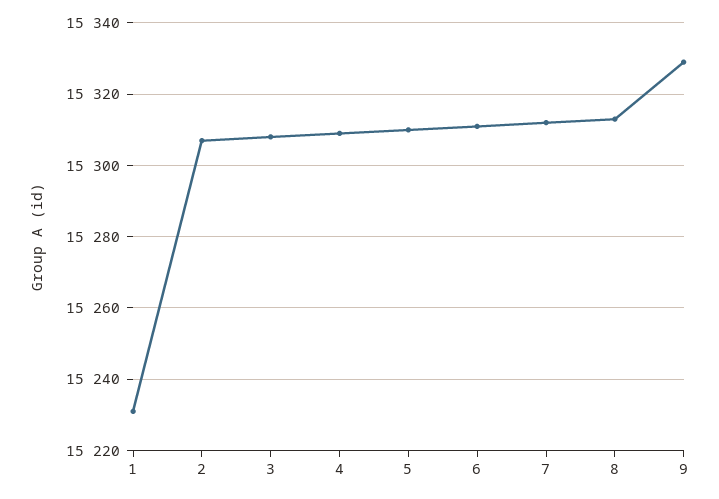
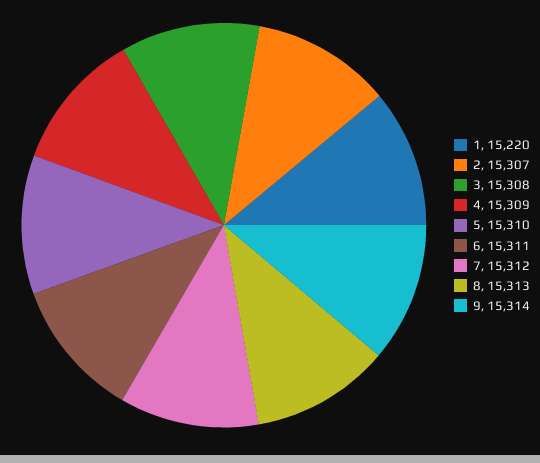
  {
-   "1": 15230,
+   "1": 15220,
    "2": 15307,
    "3": 15308,
    "4": 15309,
    "5": 15310,
    "6": 15311,
    "7": 15312,
    "8": 15313,
-   "9": 15330
+   "9": 15314
  }

